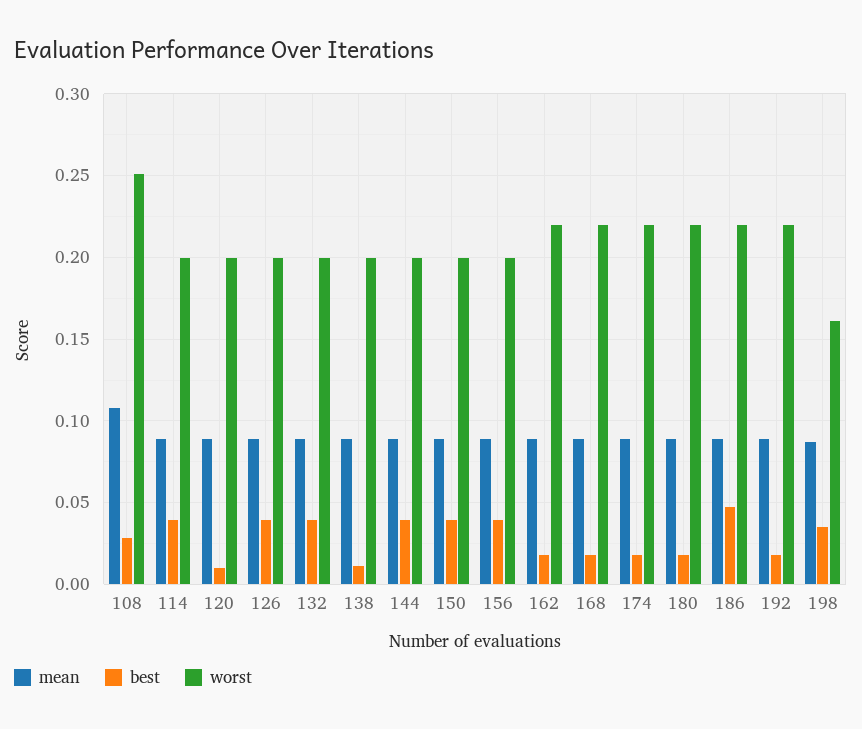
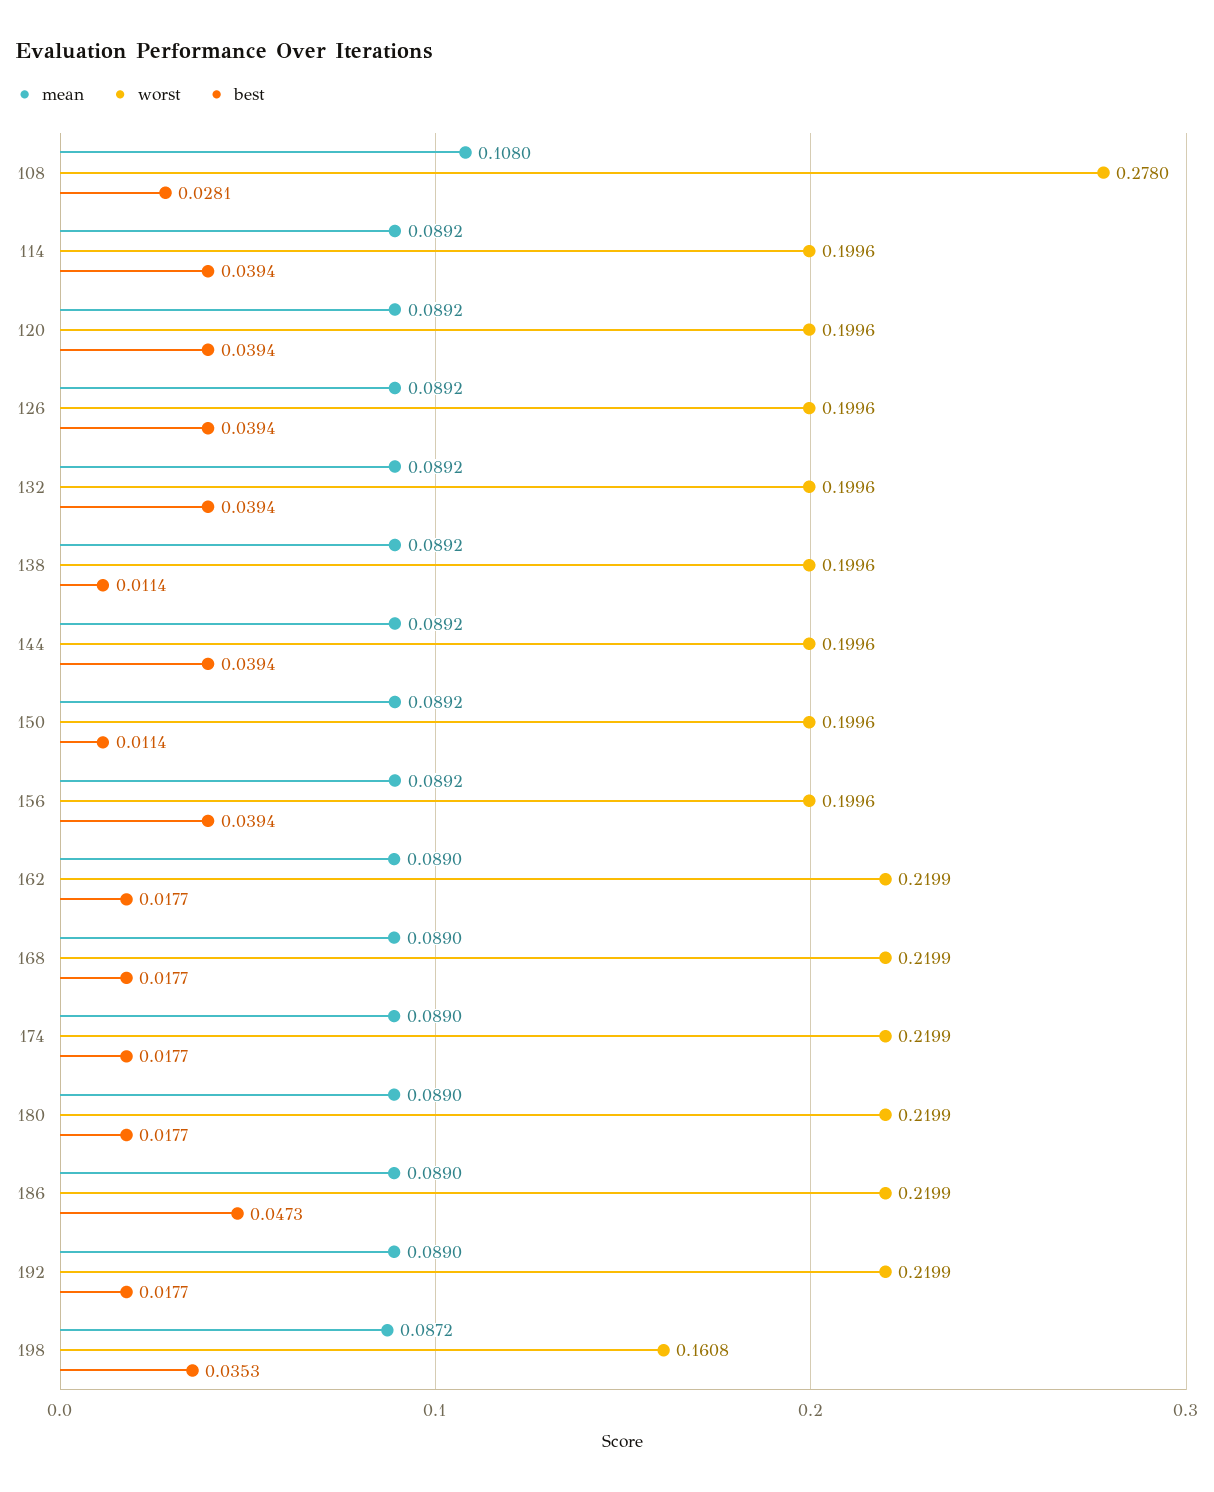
  {
    "mean": {
      "108": 0.108,
      "114": 0.0892,
      "120": 0.0892,
      "126": 0.0892,
      "132": 0.0892,
      "138": 0.0892,
      "144": 0.0892,
      "150": 0.0892,
      "156": 0.0892,
      "162": 0.089,
      "168": 0.089,
      "174": 0.089,
      "180": 0.089,
      "186": 0.089,
      "192": 0.089,
      "198": 0.0872
    },
    "best": {
      "108": 0.0281,
      "114": 0.0394,
-     "120": 0.01,
+     "120": 0.0394,
      "126": 0.0394,
      "132": 0.0394,
      "138": 0.0114,
      "144": 0.0394,
-     "150": 0.04,
+     "150": 0.0114,
      "156": 0.0394,
      "162": 0.0177,
      "168": 0.0177,
      "174": 0.0177,
      "180": 0.0177,
      "186": 0.0473,
      "192": 0.0177,
      "198": 0.0353
    },
    "worst": {
-     "108": 0.25,
+     "108": 0.278,
      "114": 0.1996,
      "120": 0.1996,
      "126": 0.1996,
      "132": 0.1996,
      "138": 0.1996,
      "144": 0.1996,
      "150": 0.1996,
      "156": 0.1996,
      "162": 0.2199,
      "168": 0.2199,
      "174": 0.2199,
      "180": 0.2199,
      "186": 0.2199,
      "192": 0.2199,
      "198": 0.1608
    }
  }

